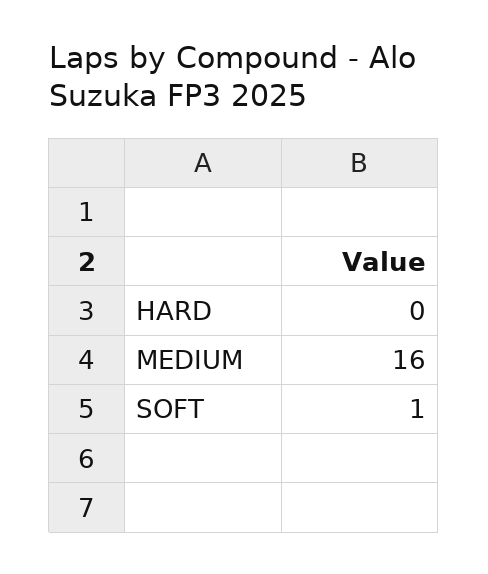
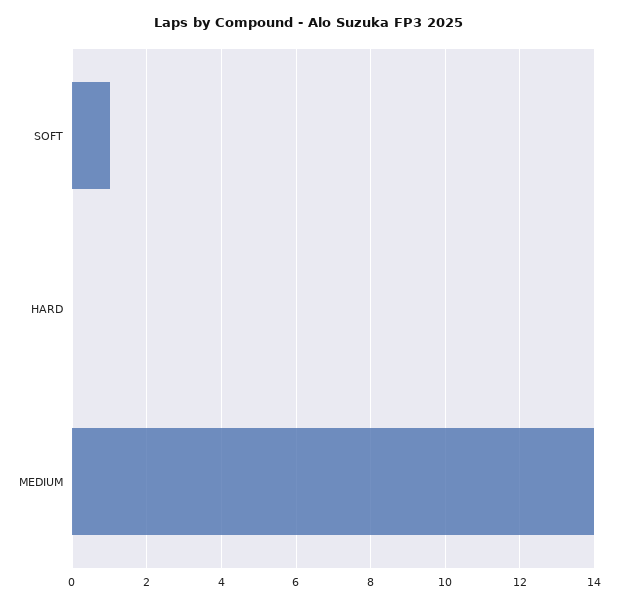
  {
    "HARD": 0,
-   "MEDIUM": 16,
+   "MEDIUM": 14,
    "SOFT": 1
  }

